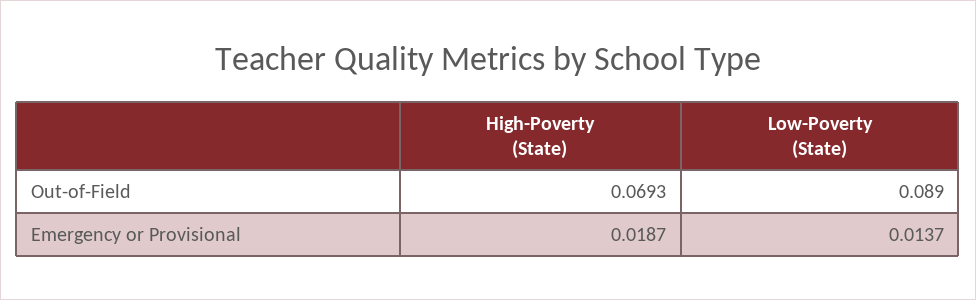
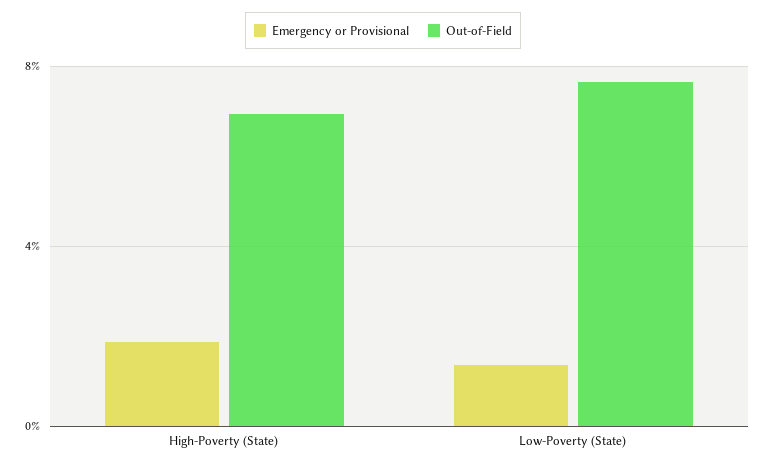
  {
    "Out-of-Field": {
      "High-Poverty (State)": 0.0693,
-     "Low-Poverty (State)": 0.089
+     "Low-Poverty (State)": 0.075
    },
    "Emergency or Provisional": {
      "High-Poverty (State)": 0.0187,
      "Low-Poverty (State)": 0.0137
    }
  }

